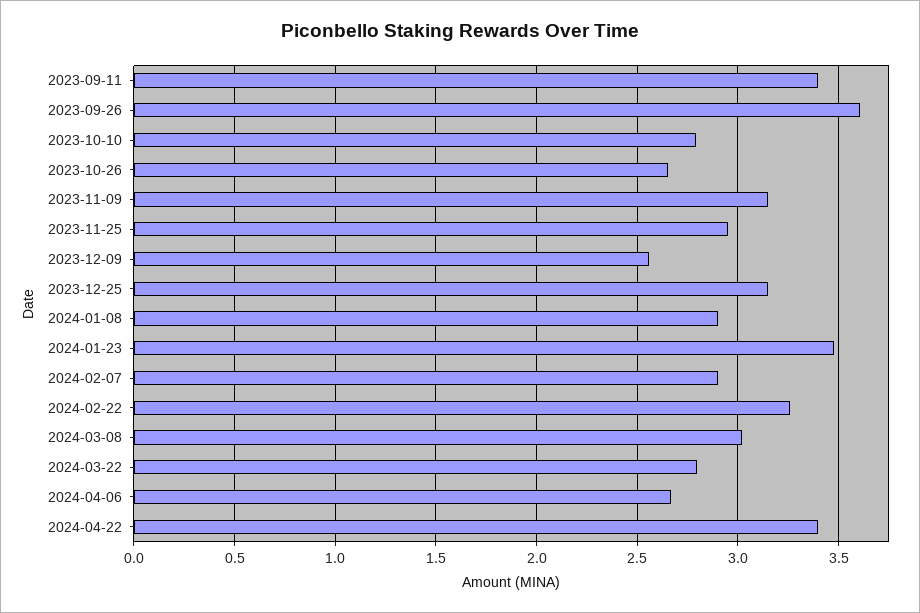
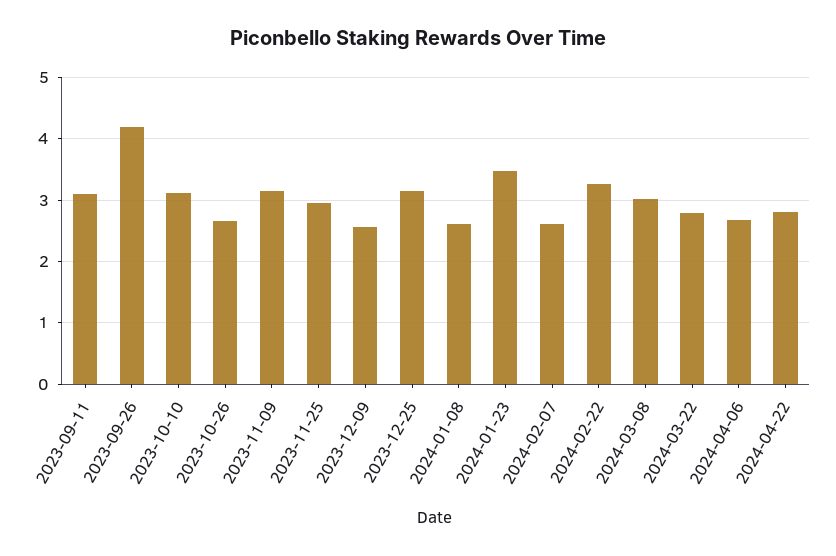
  {
-   "2023-09-11": 3.4,
+   "2023-09-11": 3.1,
-   "2023-09-26": 3.6,
+   "2023-09-26": 4.2,
-   "2023-10-10": 2.8,
+   "2023-10-10": 3.1,
    "2023-10-26": 2.65,
    "2023-11-09": 3.15,
    "2023-11-25": 2.95,
    "2023-12-09": 2.55,
    "2023-12-25": 3.15,
-   "2024-01-08": 2.9,
+   "2024-01-08": 2.6,
    "2024-01-23": 3.5,
-   "2024-02-07": 2.9,
+   "2024-02-07": 2.6,
    "2024-02-22": 3.25,
    "2024-03-08": 3,
    "2024-03-22": 2.8,
    "2024-04-06": 2.65,
-   "2024-04-22": 3.4
+   "2024-04-22": 2.8
  }

